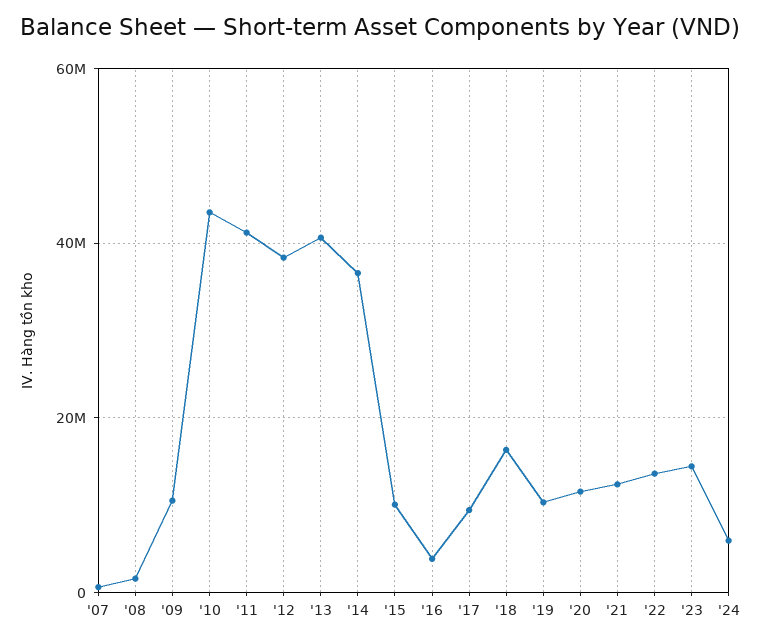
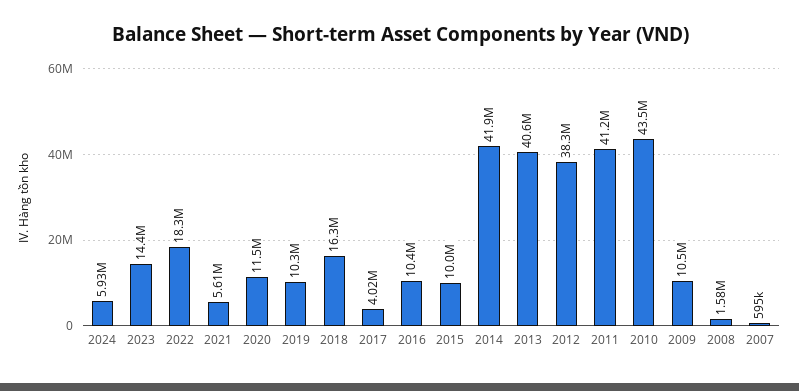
  {
    "'07": 595000,
    "'08": 1580000,
    "'09": 10500000,
    "'10": 43500000,
    "'11": 41200000,
    "'12": 38300000,
    "'13": 40600000,
-   "'14": 36000000,
+   "'14": 41900000,
    "'15": 10000000,
-   "'16": 4000000,
+   "'16": 10400000,
-   "'17": 10000000,
+   "'17": 4020000,
    "'18": 16300000,
    "'19": 10300000,
    "'20": 11500000,
-   "'21": 12000000,
+   "'21": 5610000,
-   "'22": 14000000,
+   "'22": 18300000,
    "'23": 14400000,
    "'24": 5930000
  }

